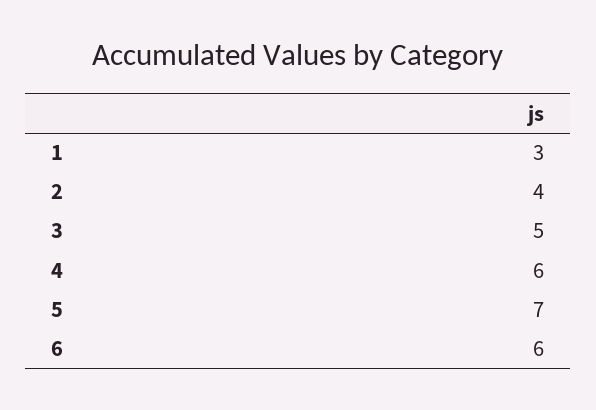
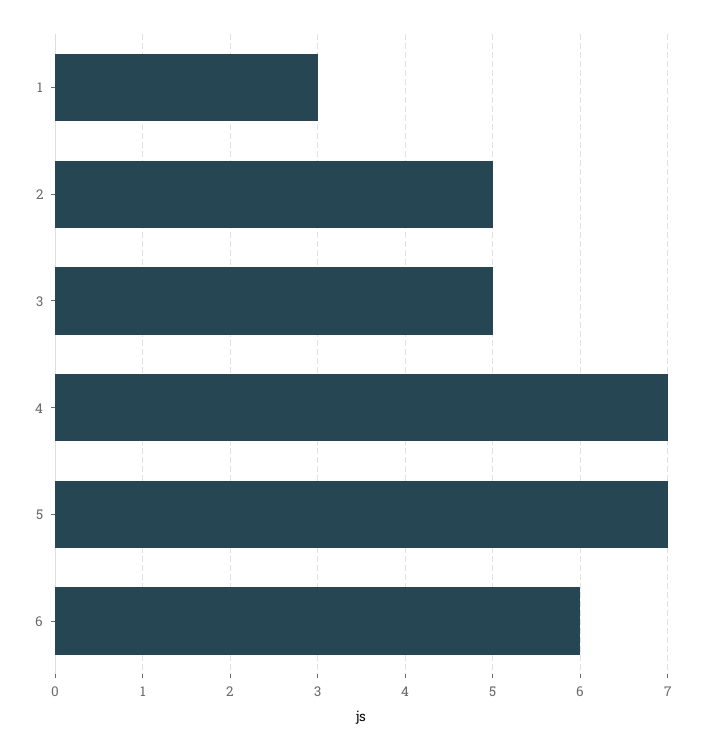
  {
    "1": 3,
-   "2": 4,
+   "2": 5,
    "3": 5,
-   "4": 6,
+   "4": 7,
    "5": 7,
    "6": 6
  }

